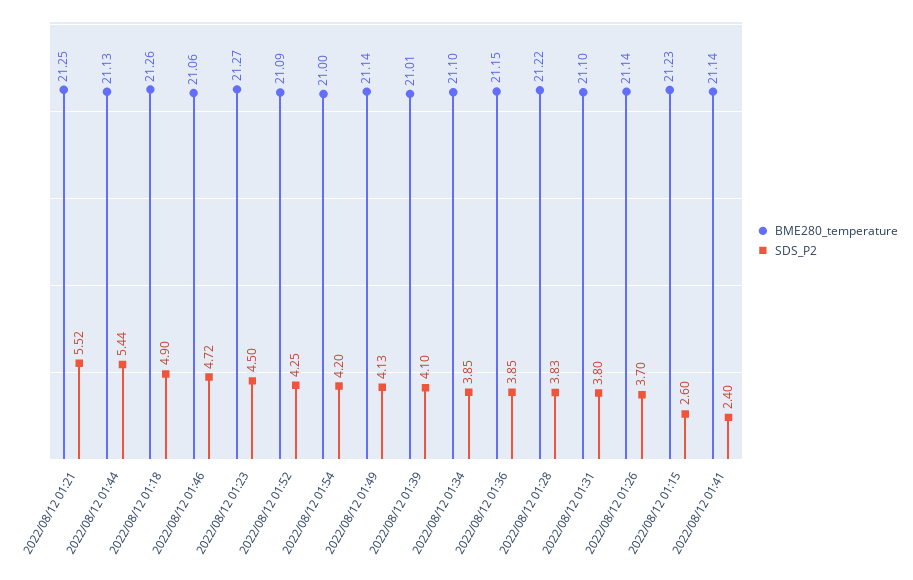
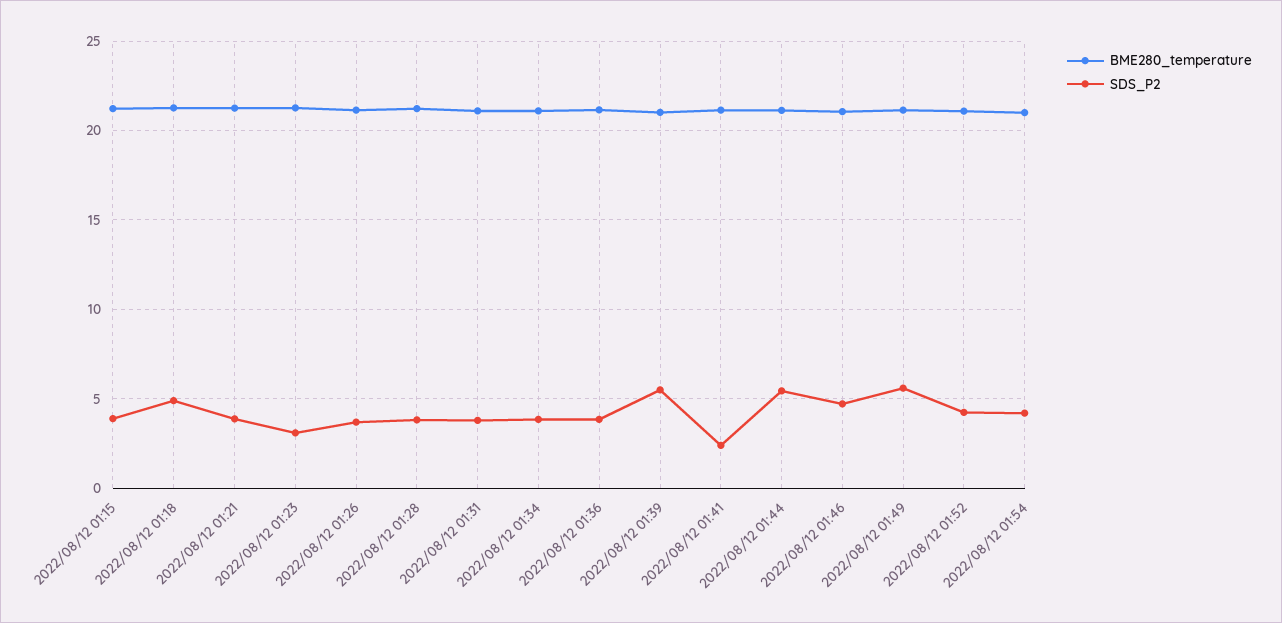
  {
    "BME280_temperature": {
      "2022/08/12 01:21": 21.25,
      "2022/08/12 01:44": 21.13,
      "2022/08/12 01:18": 21.26,
      "2022/08/12 01:46": 21.06,
      "2022/08/12 01:23": 21.27,
      "2022/08/12 01:52": 21.09,
      "2022/08/12 01:54": 21,
      "2022/08/12 01:49": 21.14,
      "2022/08/12 01:39": 21.01,
      "2022/08/12 01:34": 21.1,
      "2022/08/12 01:36": 21.15,
      "2022/08/12 01:28": 21.22,
      "2022/08/12 01:31": 21.1,
      "2022/08/12 01:26": 21.14,
      "2022/08/12 01:15": 21.23,
      "2022/08/12 01:41": 21.14
    },
    "SDS_P2": {
-     "2022/08/12 01:21": 5.52,
+     "2022/08/12 01:21": 4,
      "2022/08/12 01:44": 5.44,
      "2022/08/12 01:18": 4.9,
      "2022/08/12 01:46": 4.72,
-     "2022/08/12 01:23": 4.5,
+     "2022/08/12 01:23": 3,
      "2022/08/12 01:52": 4.25,
      "2022/08/12 01:54": 4.2,
-     "2022/08/12 01:49": 4.13,
+     "2022/08/12 01:49": 5.5,
-     "2022/08/12 01:39": 4.1,
+     "2022/08/12 01:39": 5.5,
      "2022/08/12 01:34": 3.85,
      "2022/08/12 01:36": 3.85,
      "2022/08/12 01:28": 3.83,
      "2022/08/12 01:31": 3.8,
      "2022/08/12 01:26": 3.7,
-     "2022/08/12 01:15": 2.6,
+     "2022/08/12 01:15": 4,
      "2022/08/12 01:41": 2.4
    }
  }

